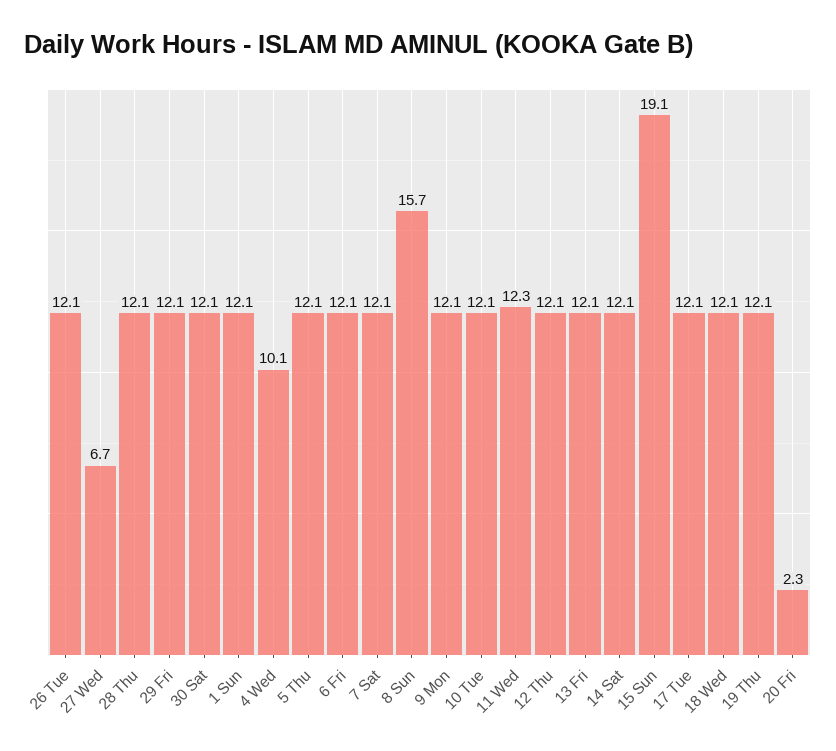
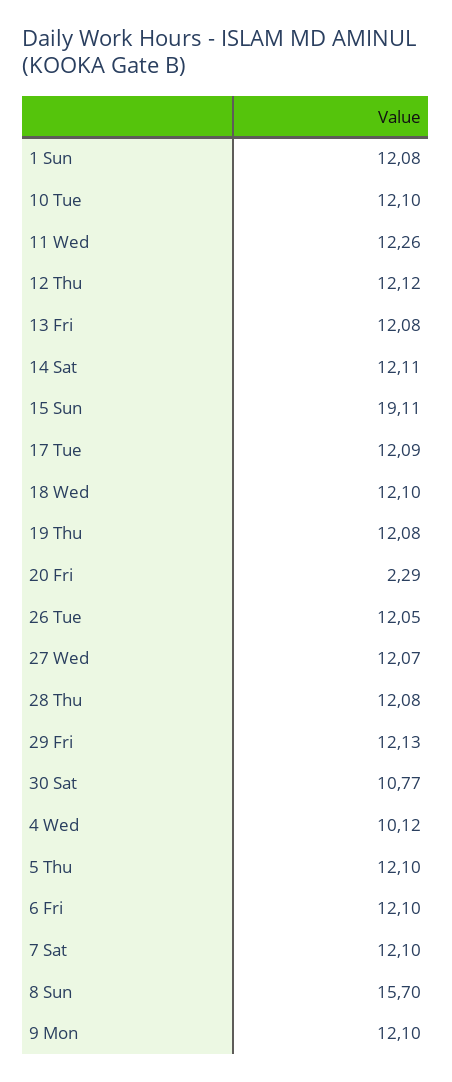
  {
    "26 Tue": 12.05,
-   "27 Wed": 6.7,
+   "27 Wed": 12.07,
    "28 Thu": 12.08,
    "29 Fri": 12.13,
-   "30 Sat": 12.1,
+   "30 Sat": 10.77,
    "1 Sun": 12.08,
    "4 Wed": 10.12,
    "5 Thu": 12.1,
    "6 Fri": 12.1,
    "7 Sat": 12.1,
    "8 Sun": 15.7,
    "9 Mon": 12.1,
    "10 Tue": 12.1,
    "11 Wed": 12.26,
    "12 Thu": 12.12,
    "13 Fri": 12.08,
    "14 Sat": 12.11,
    "15 Sun": 19.11,
    "17 Tue": 12.09,
    "18 Wed": 12.1,
    "19 Thu": 12.08,
    "20 Fri": 2.29
  }

